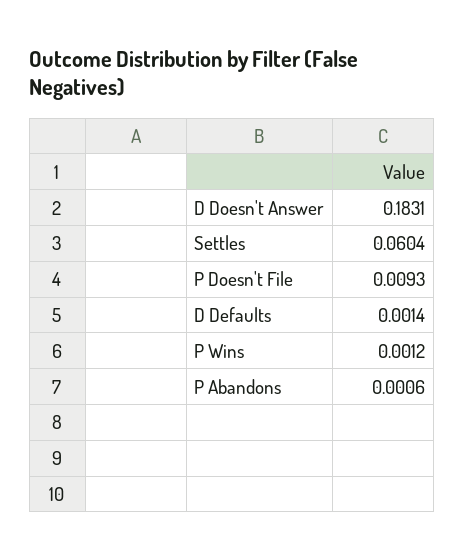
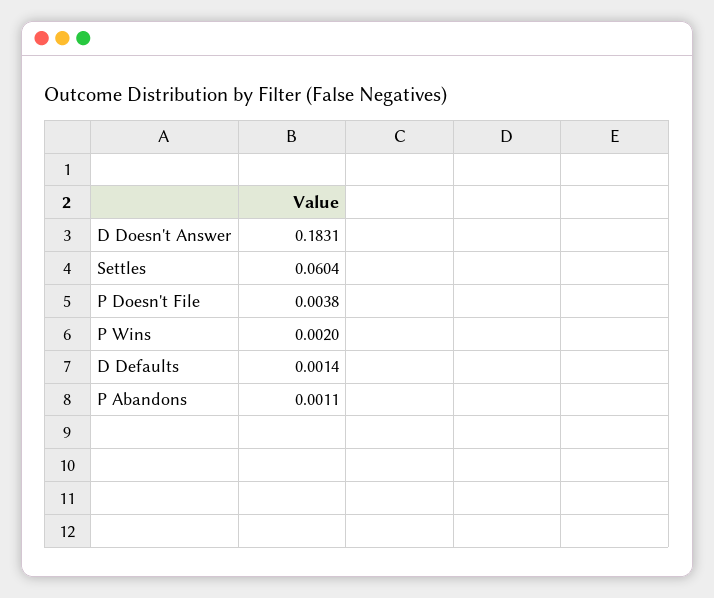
  {
    "D Doesn't Answer": 0.1831,
    "Settles": 0.0604,
-   "P Doesn't File": 0.0093,
+   "P Doesn't File": 0.0038,
    "D Defaults": 0.0014,
-   "P Wins": 0.0012,
+   "P Wins": 0.002,
-   "P Abandons": 0.0006
+   "P Abandons": 0.0011
  }

